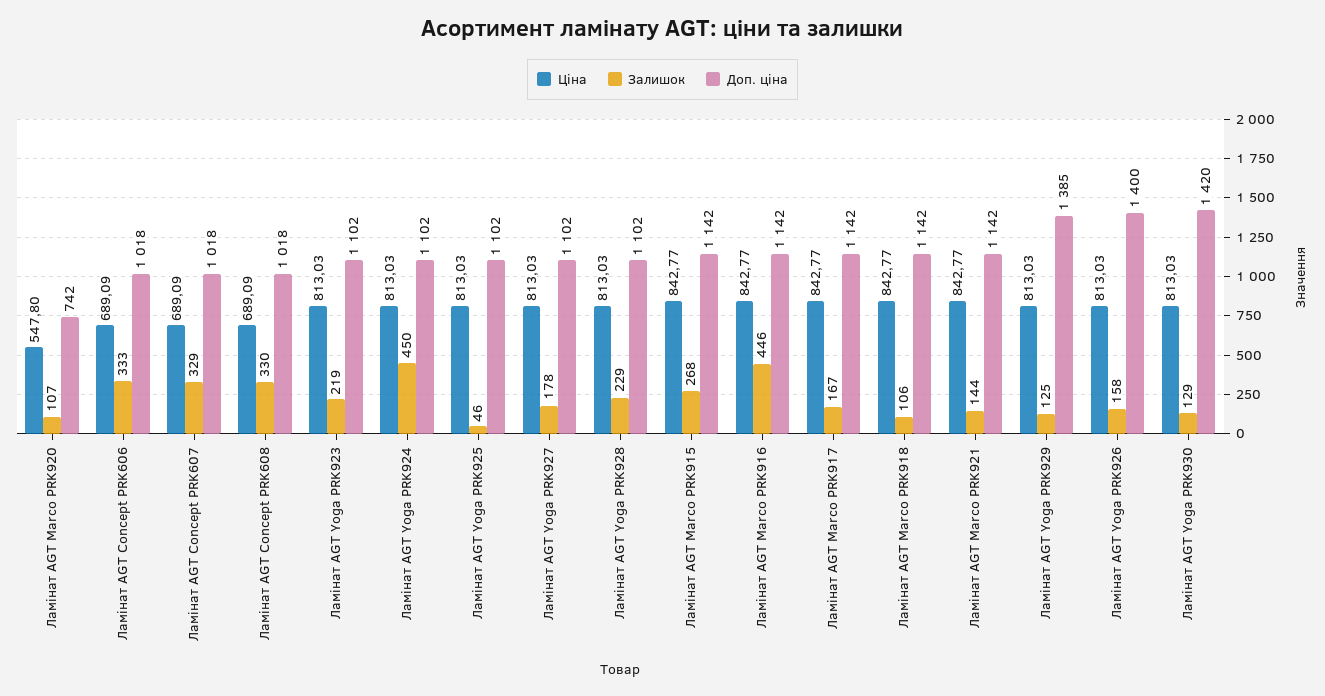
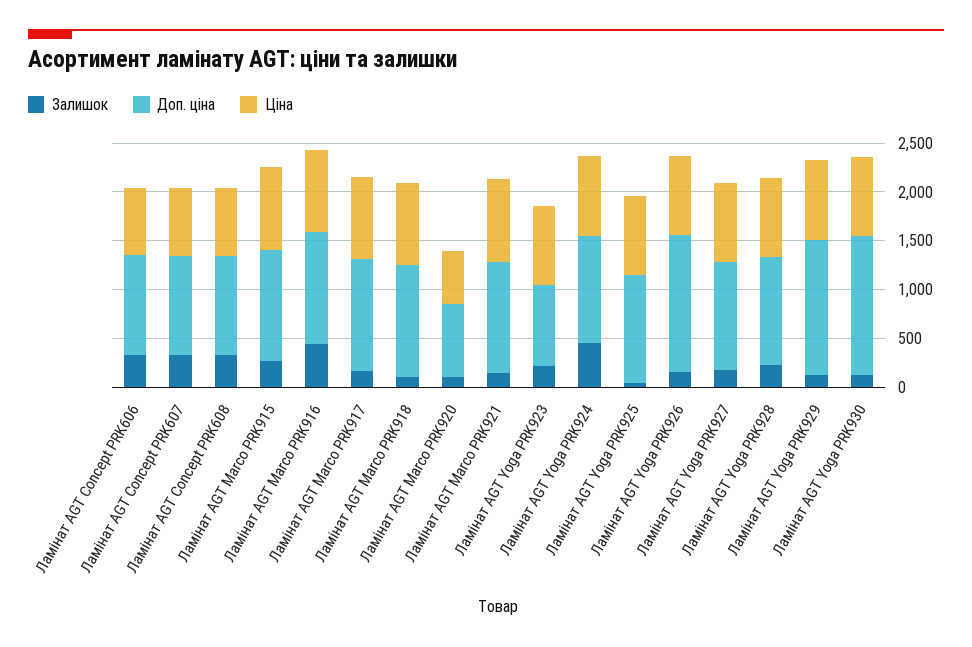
  {
    "Ціна": {
      "Ламінат AGT Marco PRK920": 547.8,
      "Ламінат AGT Concept PRK606": 689.09,
      "Ламінат AGT Concept PRK607": 689.09,
      "Ламінат AGT Concept PRK608": 689.09,
      "Ламінат AGT Yoga PRK923": 813.03,
      "Ламінат AGT Yoga PRK924": 813.03,
      "Ламінат AGT Yoga PRK925": 813.03,
      "Ламінат AGT Yoga PRK927": 813.03,
      "Ламінат AGT Yoga PRK928": 813.03,
      "Ламінат AGT Marco PRK915": 842.77,
      "Ламінат AGT Marco PRK916": 842.77,
      "Ламінат AGT Marco PRK917": 842.77,
      "Ламінат AGT Marco PRK918": 842.77,
      "Ламінат AGT Marco PRK921": 842.77,
      "Ламінат AGT Yoga PRK929": 813.03,
      "Ламінат AGT Yoga PRK926": 813.03,
      "Ламінат AGT Yoga PRK930": 813.03
    },
    "Залишок": {
      "Ламінат AGT Marco PRK920": 107,
      "Ламінат AGT Concept PRK606": 333,
      "Ламінат AGT Concept PRK607": 329,
      "Ламінат AGT Concept PRK608": 330,
      "Ламінат AGT Yoga PRK923": 219,
      "Ламінат AGT Yoga PRK924": 450,
      "Ламінат AGT Yoga PRK925": 46,
      "Ламінат AGT Yoga PRK927": 178,
      "Ламінат AGT Yoga PRK928": 229,
      "Ламінат AGT Marco PRK915": 268,
      "Ламінат AGT Marco PRK916": 446,
      "Ламінат AGT Marco PRK917": 167,
      "Ламінат AGT Marco PRK918": 106,
      "Ламінат AGT Marco PRK921": 144,
      "Ламінат AGT Yoga PRK929": 125,
      "Ламінат AGT Yoga PRK926": 158,
      "Ламінат AGT Yoga PRK930": 129
    },
    "Доп. ціна": {
      "Ламінат AGT Marco PRK920": 742,
      "Ламінат AGT Concept PRK606": 1018,
      "Ламінат AGT Concept PRK607": 1018,
      "Ламінат AGT Concept PRK608": 1018,
-     "Ламінат AGT Yoga PRK923": 1102,
+     "Ламінат AGT Yoga PRK923": 800,
      "Ламінат AGT Yoga PRK924": 1102,
      "Ламінат AGT Yoga PRK925": 1102,
      "Ламінат AGT Yoga PRK927": 1102,
      "Ламінат AGT Yoga PRK928": 1102,
      "Ламінат AGT Marco PRK915": 1142,
      "Ламінат AGT Marco PRK916": 1142,
      "Ламінат AGT Marco PRK917": 1142,
      "Ламінат AGT Marco PRK918": 1142,
      "Ламінат AGT Marco PRK921": 1142,
      "Ламінат AGT Yoga PRK929": 1385,
      "Ламінат AGT Yoga PRK926": 1400,
      "Ламінат AGT Yoga PRK930": 1420
    }
  }

